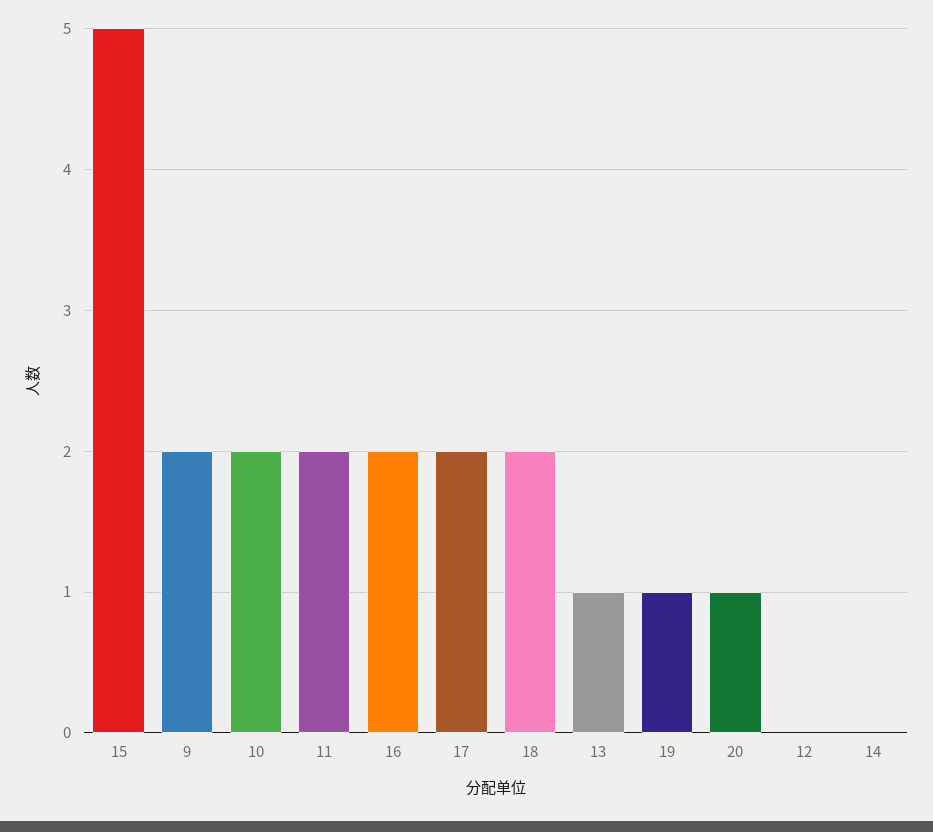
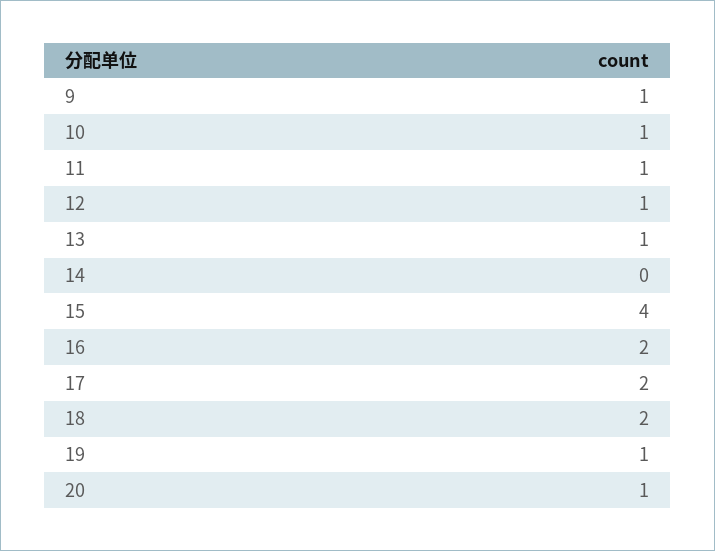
  {
-   "15": 5,
+   "15": 4,
-   "9": 2,
+   "9": 1,
-   "10": 2,
+   "10": 1,
-   "11": 2,
+   "11": 1,
    "16": 2,
    "17": 2,
    "18": 2,
    "13": 1,
    "19": 1,
    "20": 1,
-   "12": 0,
+   "12": 1,
    "14": 0
  }

